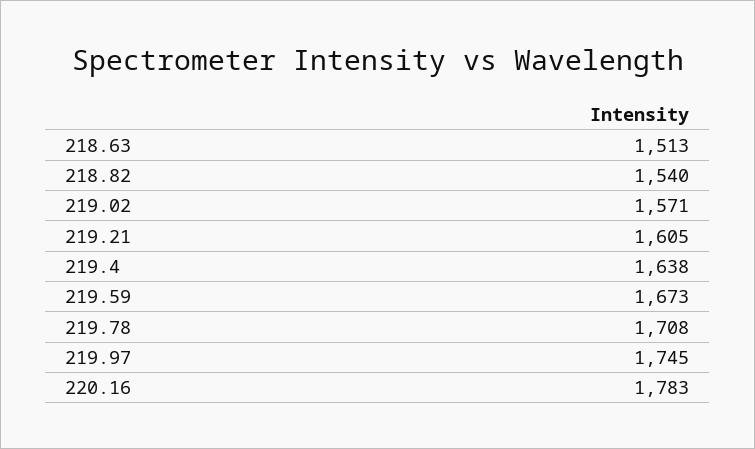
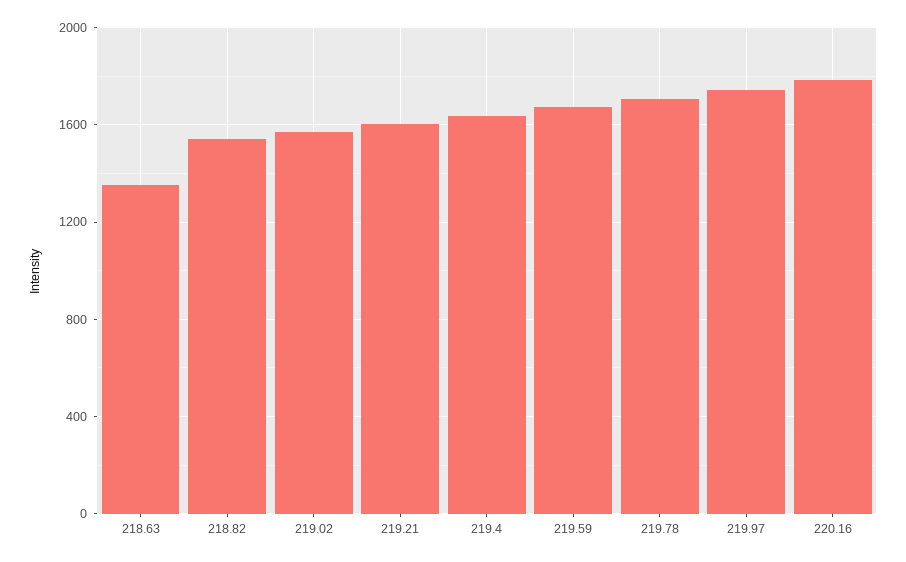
  {
-   "218.63": 1513,
+   "218.63": 1350,
    "218.82": 1540,
    "219.02": 1571,
    "219.21": 1605,
    "219.4": 1638,
    "219.59": 1673,
    "219.78": 1708,
    "219.97": 1745,
    "220.16": 1783
  }

